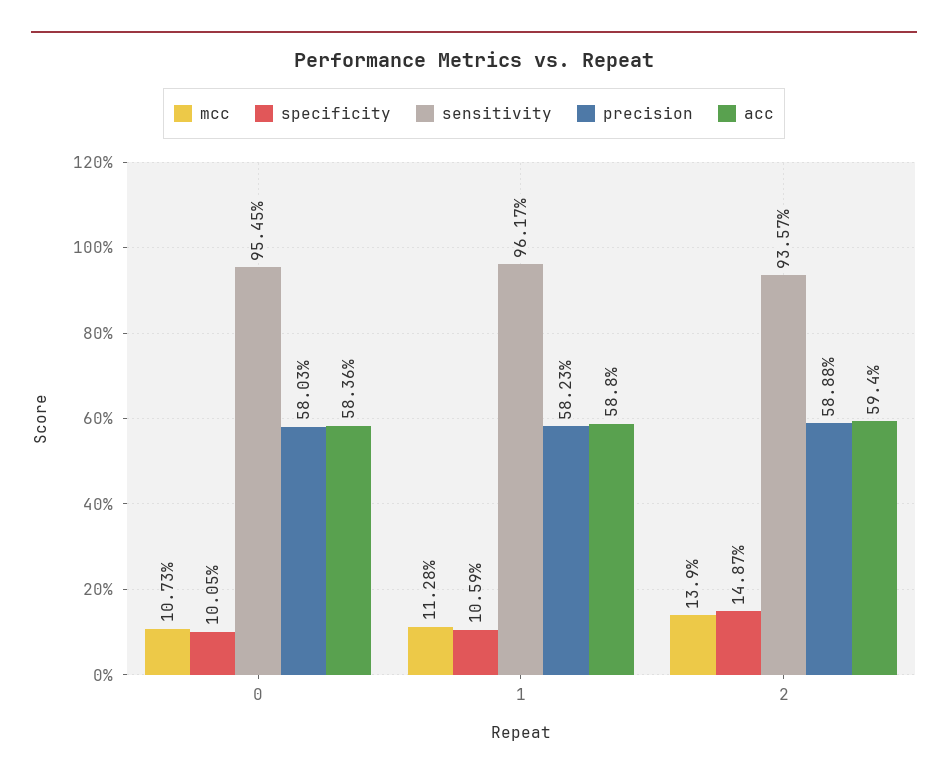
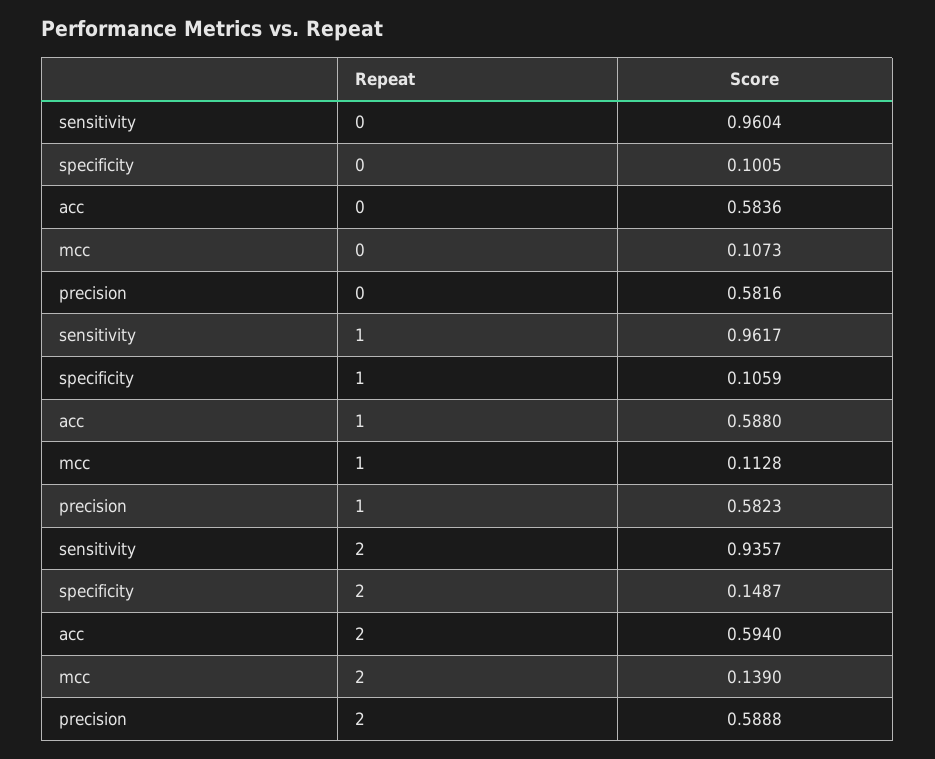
  {
    "mcc": {
      "0": 0.1073,
      "1": 0.1128,
      "2": 0.139
    },
    "specificity": {
      "0": 0.1005,
      "1": 0.1059,
      "2": 0.1487
    },
    "sensitivity": {
-     "0": 0.9545,
+     "0": 0.9604,
      "1": 0.9617,
      "2": 0.9357
    },
    "precision": {
-     "0": 0.5803,
+     "0": 0.5816,
      "1": 0.5823,
      "2": 0.5888
    },
    "acc": {
      "0": 0.5836,
      "1": 0.588,
      "2": 0.594
    }
  }

